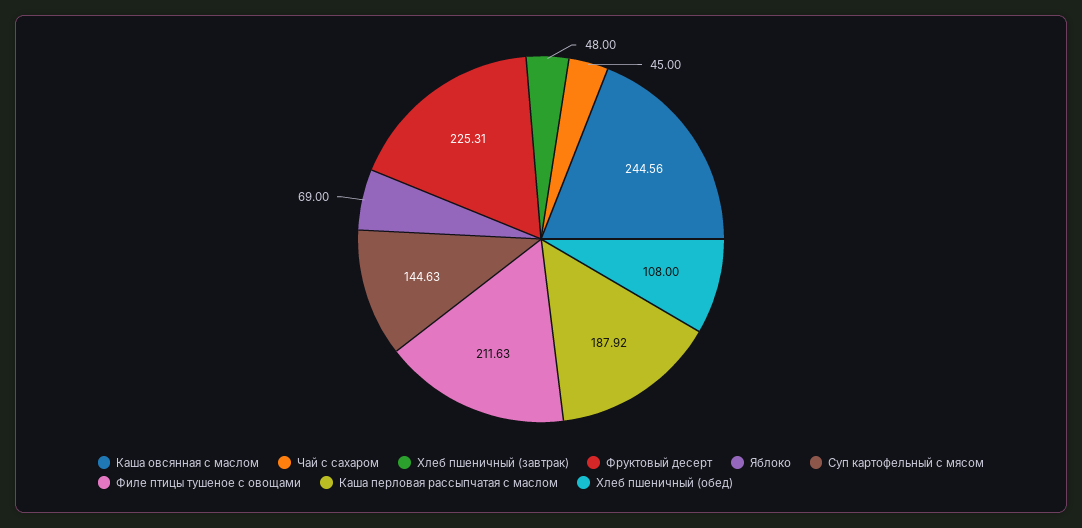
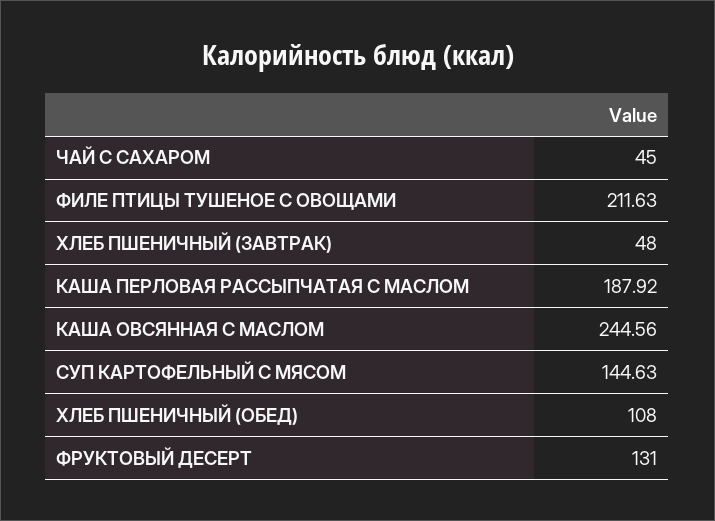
  {
    "Каша овсянная с маслом": 244.56,
    "Чай с сахаром": 45,
    "Хлеб пшеничный (завтрак)": 48,
-   "Фруктовый десерт": 225.31,
+   "Фруктовый десерт": 131,
-   "Яблоко": 69,
    "Суп картофельный с мясом": 144.63,
    "Филе птицы тушеное с овощами": 211.63,
    "Каша перловая рассыпчатая с маслом": 187.92,
    "Хлеб пшеничный (обед)": 108
  }

